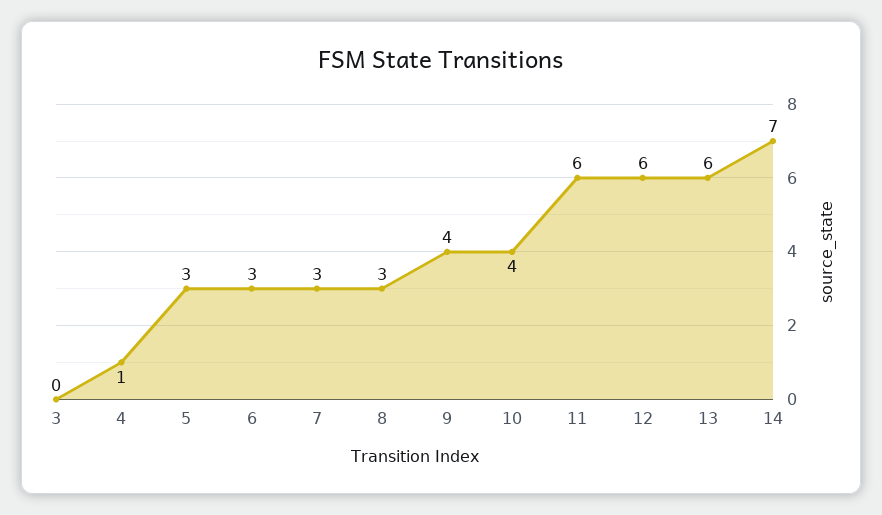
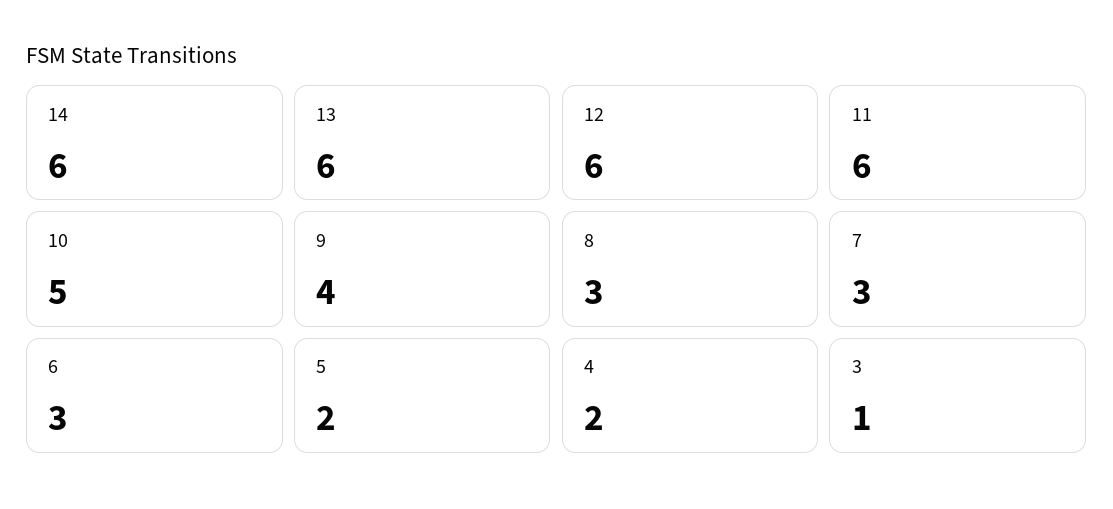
  {
-   "3": 0,
+   "3": 1,
-   "4": 1,
+   "4": 2,
-   "5": 3,
+   "5": 2,
    "6": 3,
    "7": 3,
    "8": 3,
    "9": 4,
-   "10": 4,
+   "10": 5,
    "11": 6,
    "12": 6,
    "13": 6,
-   "14": 7
+   "14": 6
  }

